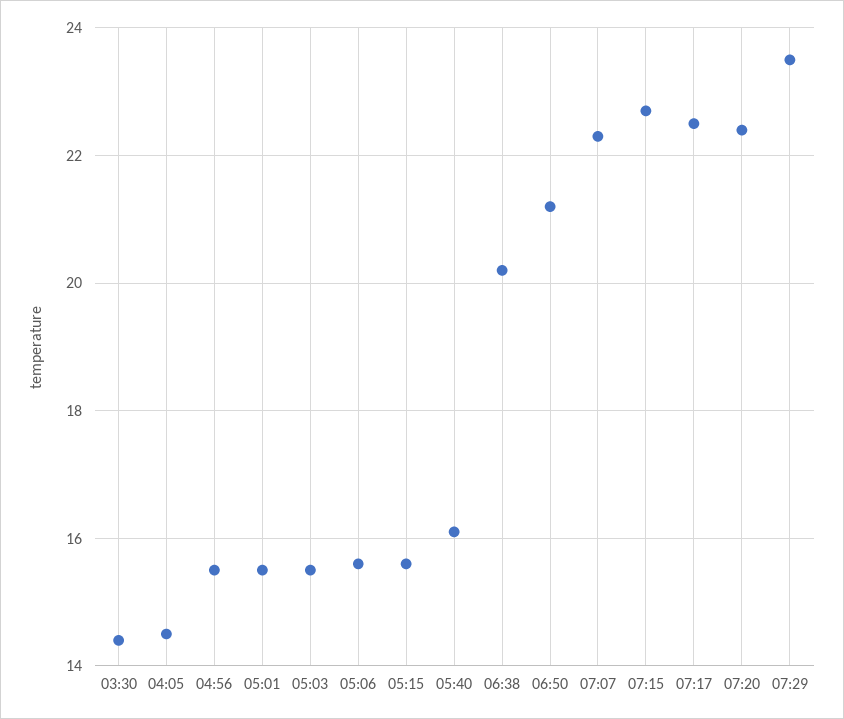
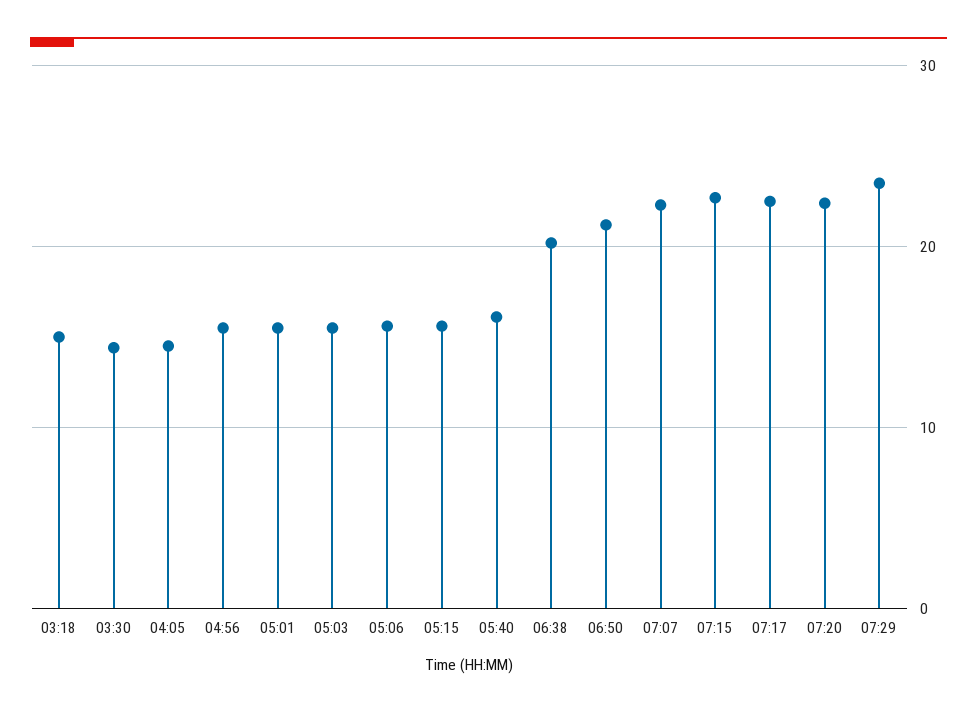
  {
    "03:30": 14.5,
    "04:05": 14.5,
    "04:56": 15.5,
    "05:01": 15.5,
    "05:03": 15.5,
    "05:06": 15.5,
    "05:15": 15.5,
    "05:40": 16,
    "06:38": 20,
    "06:50": 21,
    "07:07": 22.5,
    "07:15": 22.5,
    "07:17": 22.5,
    "07:20": 22.5,
-   "07:29": 23.5
+   "07:29": 23.5,
+   "03:18": 15
  }

